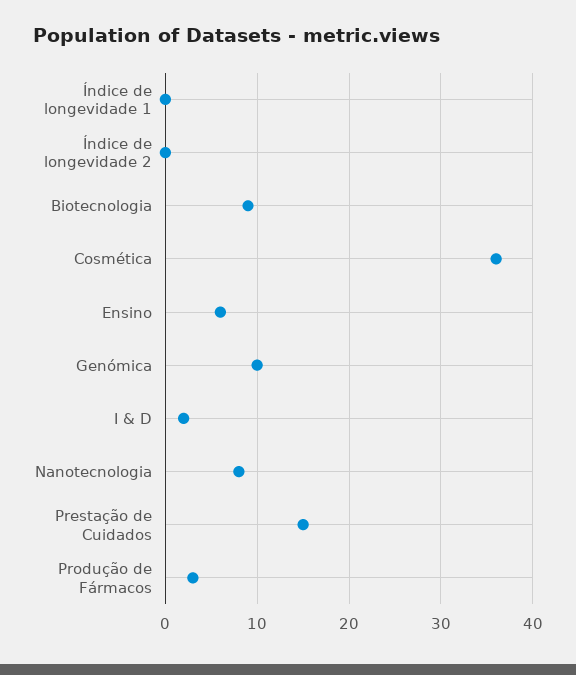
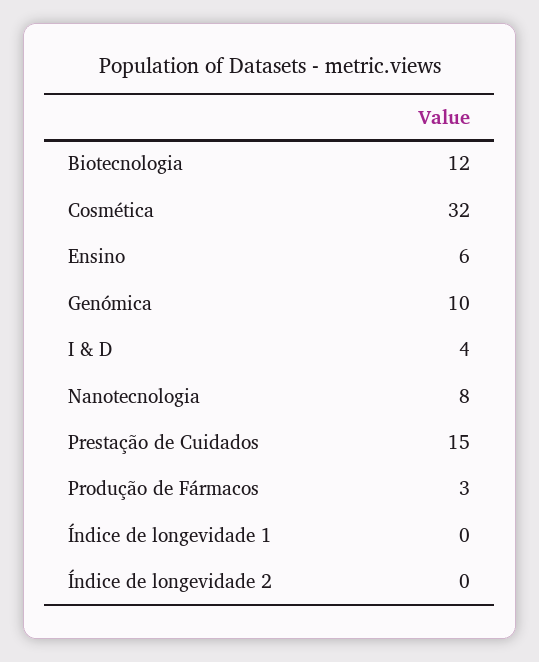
  {
    "Índice de longevidade 1": 0,
    "Índice de longevidade 2": 0,
-   "Biotecnologia": 9,
+   "Biotecnologia": 12,
-   "Cosmética": 36,
+   "Cosmética": 32,
    "Ensino": 6,
    "Genómica": 10,
-   "I & D": 2,
+   "I & D": 4,
    "Nanotecnologia": 8,
    "Prestação de Cuidados": 15,
    "Produção de Fármacos": 3
  }

